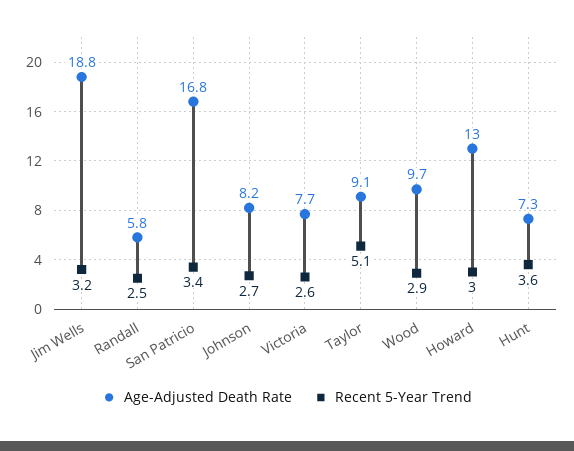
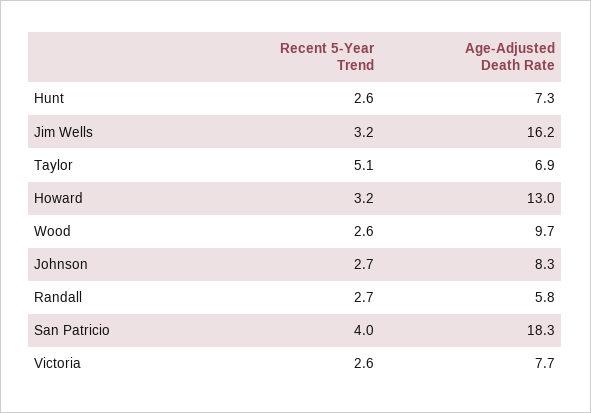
  {
    "Age-Adjusted Death Rate": {
-     "Jim Wells": 18.8,
+     "Jim Wells": 16.2,
      "Randall": 5.8,
-     "San Patricio": 16.8,
+     "San Patricio": 18.3,
-     "Johnson": 8.2,
+     "Johnson": 8.3,
      "Victoria": 7.7,
-     "Taylor": 9.1,
+     "Taylor": 6.9,
      "Wood": 9.7,
      "Howard": 13,
      "Hunt": 7.3
    },
    "Recent 5-Year Trend": {
      "Jim Wells": 3.2,
-     "Randall": 2.5,
+     "Randall": 2.7,
-     "San Patricio": 3.4,
+     "San Patricio": 4,
      "Johnson": 2.7,
      "Victoria": 2.6,
      "Taylor": 5.1,
-     "Wood": 2.9,
+     "Wood": 2.6,
-     "Howard": 3,
+     "Howard": 3.2,
-     "Hunt": 3.6
+     "Hunt": 2.6
    }
  }

